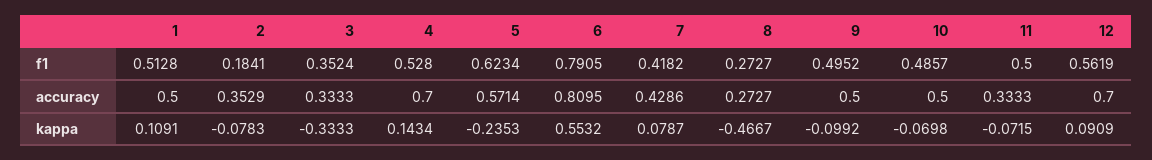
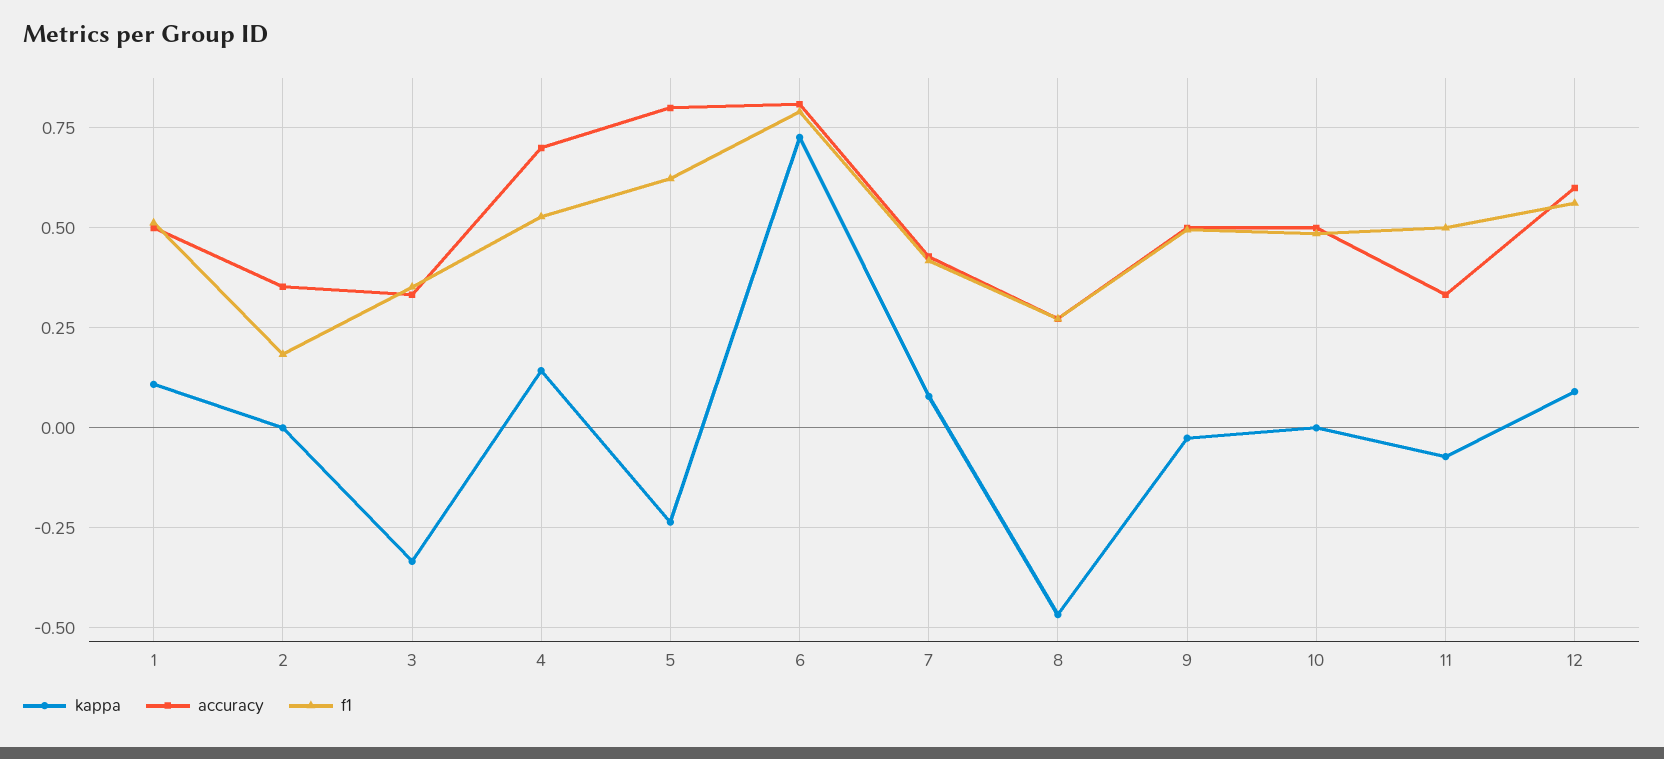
  {
    "f1": {
      "1": 0.5128,
      "2": 0.1841,
      "3": 0.3524,
      "4": 0.528,
      "5": 0.6234,
      "6": 0.7905,
      "7": 0.4182,
      "8": 0.2727,
      "9": 0.4952,
      "10": 0.4857,
      "11": 0.5,
      "12": 0.5619
    },
    "accuracy": {
      "1": 0.5,
      "2": 0.3529,
      "3": 0.3333,
      "4": 0.7,
-     "5": 0.5714,
+     "5": 0.8,
      "6": 0.8095,
      "7": 0.4286,
      "8": 0.2727,
      "9": 0.5,
      "10": 0.5,
      "11": 0.3333,
-     "12": 0.7
+     "12": 0.6
    },
    "kappa": {
      "1": 0.1091,
-     "2": -0.0783,
+     "2": 0,
      "3": -0.3333,
      "4": 0.1434,
      "5": -0.2353,
-     "6": 0.5532,
+     "6": 0.725,
      "7": 0.0787,
      "8": -0.4667,
-     "9": -0.0992,
+     "9": -0.025,
-     "10": -0.0698,
+     "10": 0,
      "11": -0.0715,
      "12": 0.0909
    }
  }

